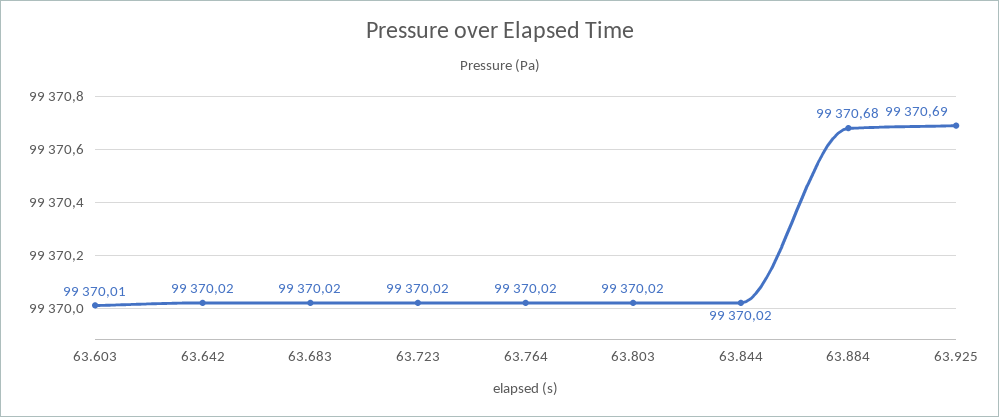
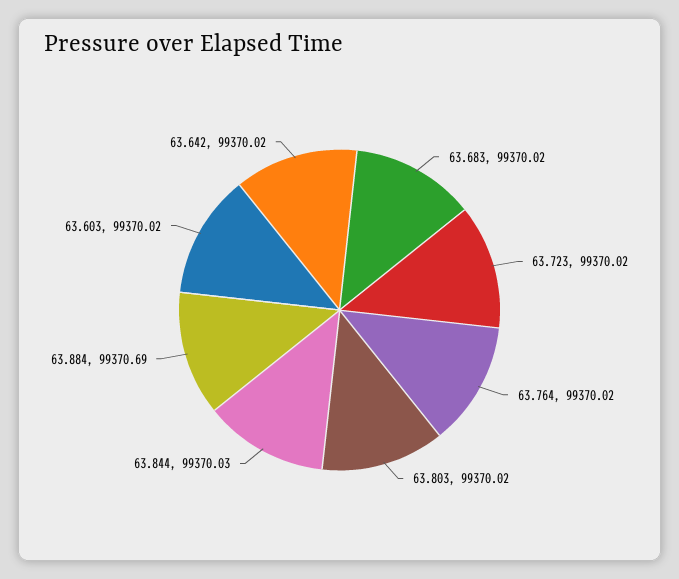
  {
-   "63.603": 99370.01,
+   "63.603": 99370.02,
    "63.642": 99370.02,
    "63.683": 99370.02,
    "63.723": 99370.02,
    "63.764": 99370.02,
    "63.803": 99370.02,
-   "63.844": 99370.02,
+   "63.844": 99370.03,
-   "63.884": 99370.68,
+   "63.884": 99370.69
-   "63.925": 99370.69
  }

